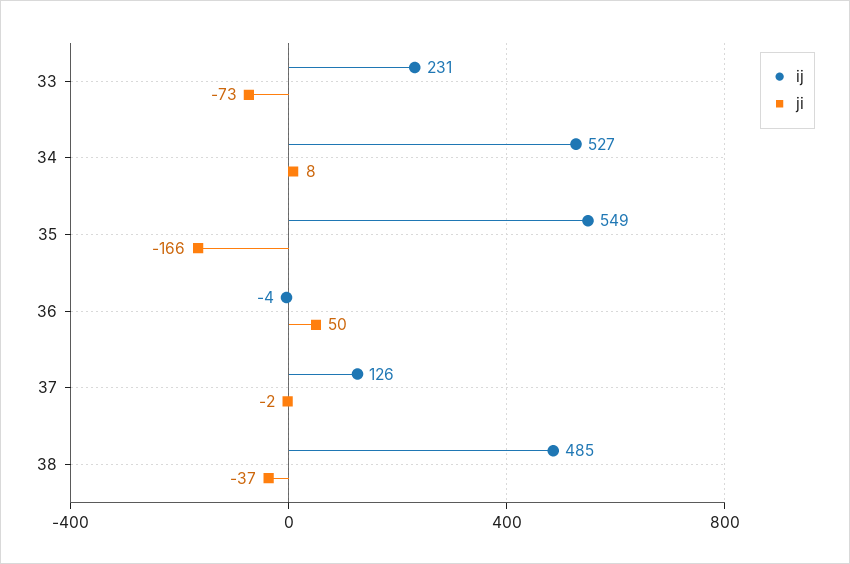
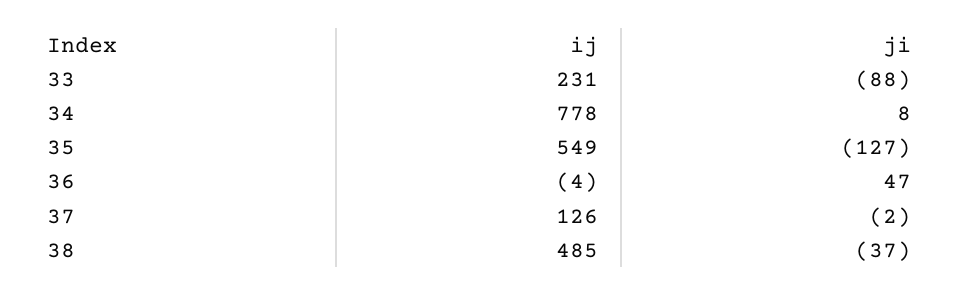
  {
    "ij": {
      "33": 231,
-     "34": 527,
+     "34": 778,
      "35": 549,
      "36": -4,
      "37": 126,
      "38": 485
    },
    "ji": {
-     "33": -73,
+     "33": -88,
      "34": 8,
-     "35": -166,
+     "35": -127,
-     "36": 50,
+     "36": 47,
      "37": -2,
      "38": -37
    }
  }

